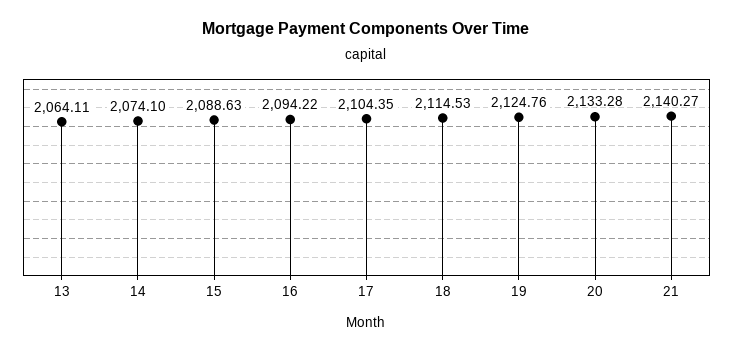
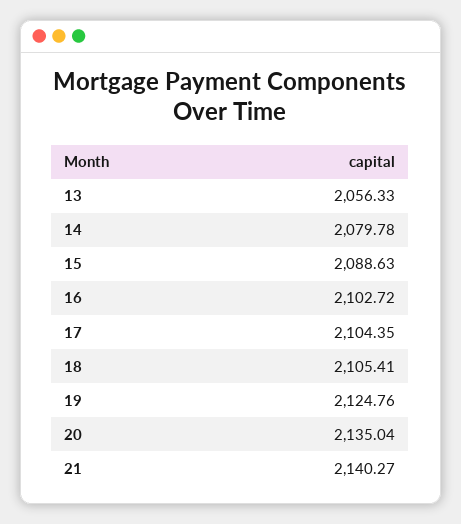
  {
-   "13": 2064.11,
+   "13": 2056.33,
-   "14": 2074.1,
+   "14": 2079.78,
    "15": 2088.63,
-   "16": 2094.22,
+   "16": 2102.72,
    "17": 2104.35,
-   "18": 2114.53,
+   "18": 2105.41,
    "19": 2124.76,
-   "20": 2133.28,
+   "20": 2135.04,
    "21": 2140.27
  }

